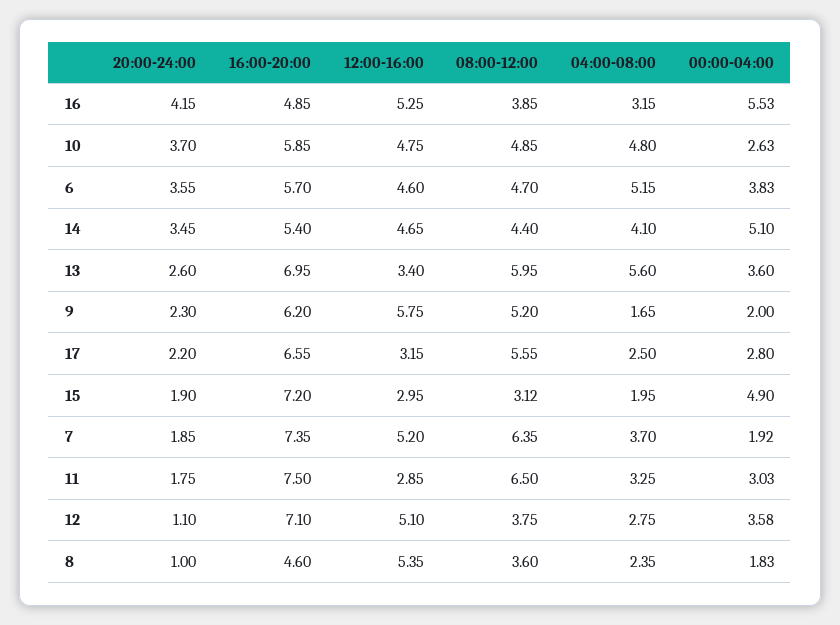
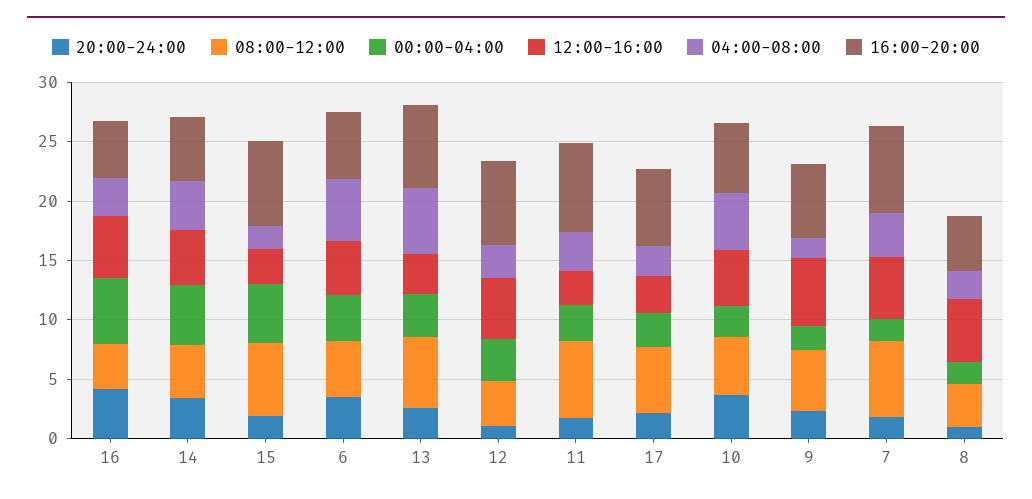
  {
    "20:00-24:00": {
      "16": 4.15,
      "10": 3.7,
      "6": 3.55,
      "14": 3.45,
      "13": 2.6,
      "9": 2.3,
      "17": 2.2,
      "15": 1.9,
      "7": 1.85,
      "11": 1.75,
      "12": 1.1,
      "8": 1
    },
    "16:00-20:00": {
      "16": 4.85,
      "10": 5.85,
      "6": 5.7,
      "14": 5.4,
      "13": 6.95,
      "9": 6.2,
      "17": 6.55,
      "15": 7.2,
      "7": 7.35,
      "11": 7.5,
      "12": 7.1,
      "8": 4.6
    },
    "12:00-16:00": {
      "16": 5.25,
      "10": 4.75,
      "6": 4.6,
      "14": 4.65,
      "13": 3.4,
      "9": 5.75,
      "17": 3.15,
      "15": 2.95,
      "7": 5.2,
      "11": 2.85,
      "12": 5.1,
      "8": 5.35
    },
    "08:00-12:00": {
      "16": 3.85,
      "10": 4.85,
      "6": 4.7,
      "14": 4.4,
      "13": 5.95,
      "9": 5.2,
      "17": 5.55,
-     "15": 3.12,
+     "15": 6,
      "7": 6.35,
      "11": 6.5,
      "12": 3.75,
      "8": 3.6
    },
    "04:00-08:00": {
      "16": 3.15,
      "10": 4.8,
      "6": 5.15,
      "14": 4.1,
      "13": 5.6,
      "9": 1.65,
      "17": 2.5,
      "15": 1.95,
      "7": 3.7,
      "11": 3.25,
      "12": 2.75,
      "8": 2.35
    },
    "00:00-04:00": {
      "16": 5.53,
      "10": 2.63,
      "6": 3.83,
      "14": 5.1,
      "13": 3.6,
      "9": 2,
      "17": 2.8,
      "15": 4.9,
      "7": 1.92,
      "11": 3.03,
      "12": 3.58,
      "8": 1.83
    }
  }

